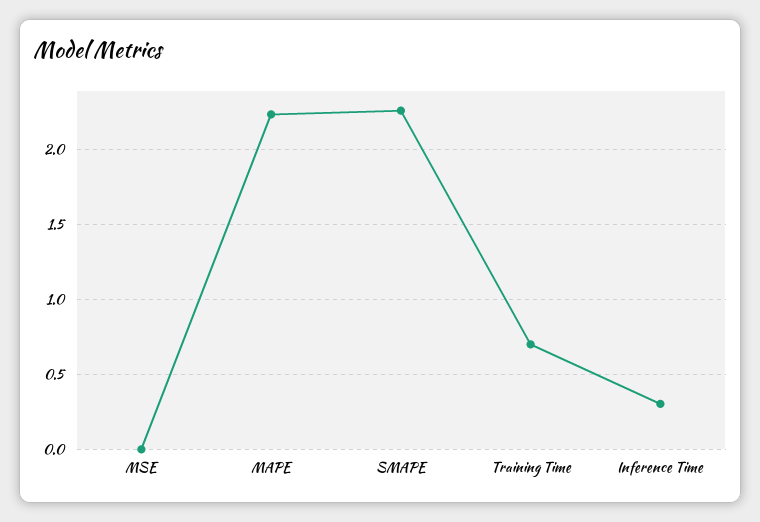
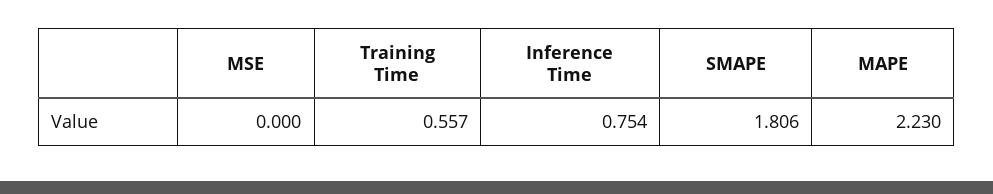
  {
    "MSE": 0,
    "MAPE": 2.23,
-   "SMAPE": 2.25,
+   "SMAPE": 1.806,
-   "Training Time": 0.7,
+   "Training Time": 0.557,
-   "Inference Time": 0.3
+   "Inference Time": 0.754
  }

